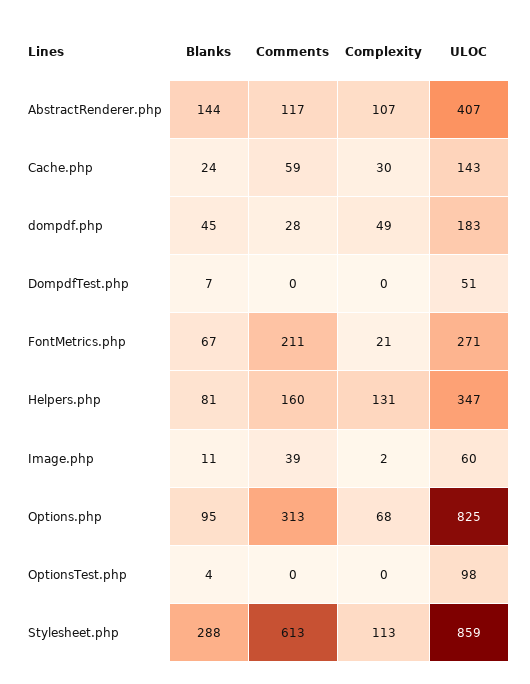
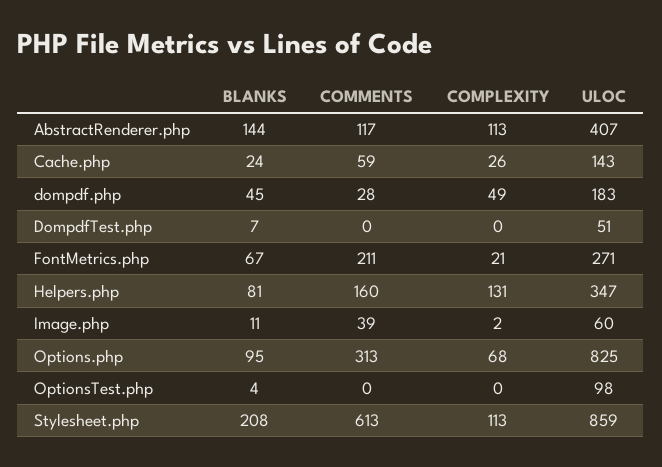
  {
    "Blanks": {
      "AbstractRenderer.php": 144,
      "Cache.php": 24,
      "dompdf.php": 45,
      "DompdfTest.php": 7,
      "FontMetrics.php": 67,
      "Helpers.php": 81,
      "Image.php": 11,
      "Options.php": 95,
      "OptionsTest.php": 4,
-     "Stylesheet.php": 288
+     "Stylesheet.php": 208
    },
    "Comments": {
      "AbstractRenderer.php": 117,
      "Cache.php": 59,
      "dompdf.php": 28,
      "DompdfTest.php": 0,
      "FontMetrics.php": 211,
      "Helpers.php": 160,
      "Image.php": 39,
      "Options.php": 313,
      "OptionsTest.php": 0,
      "Stylesheet.php": 613
    },
    "Complexity": {
-     "AbstractRenderer.php": 107,
+     "AbstractRenderer.php": 113,
-     "Cache.php": 30,
+     "Cache.php": 26,
      "dompdf.php": 49,
      "DompdfTest.php": 0,
      "FontMetrics.php": 21,
      "Helpers.php": 131,
      "Image.php": 2,
      "Options.php": 68,
      "OptionsTest.php": 0,
      "Stylesheet.php": 113
    },
    "ULOC": {
      "AbstractRenderer.php": 407,
      "Cache.php": 143,
      "dompdf.php": 183,
      "DompdfTest.php": 51,
      "FontMetrics.php": 271,
      "Helpers.php": 347,
      "Image.php": 60,
      "Options.php": 825,
      "OptionsTest.php": 98,
      "Stylesheet.php": 859
    }
  }

